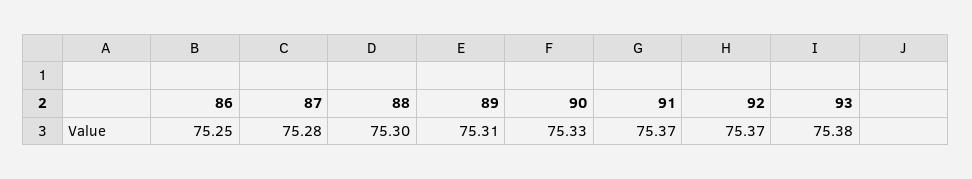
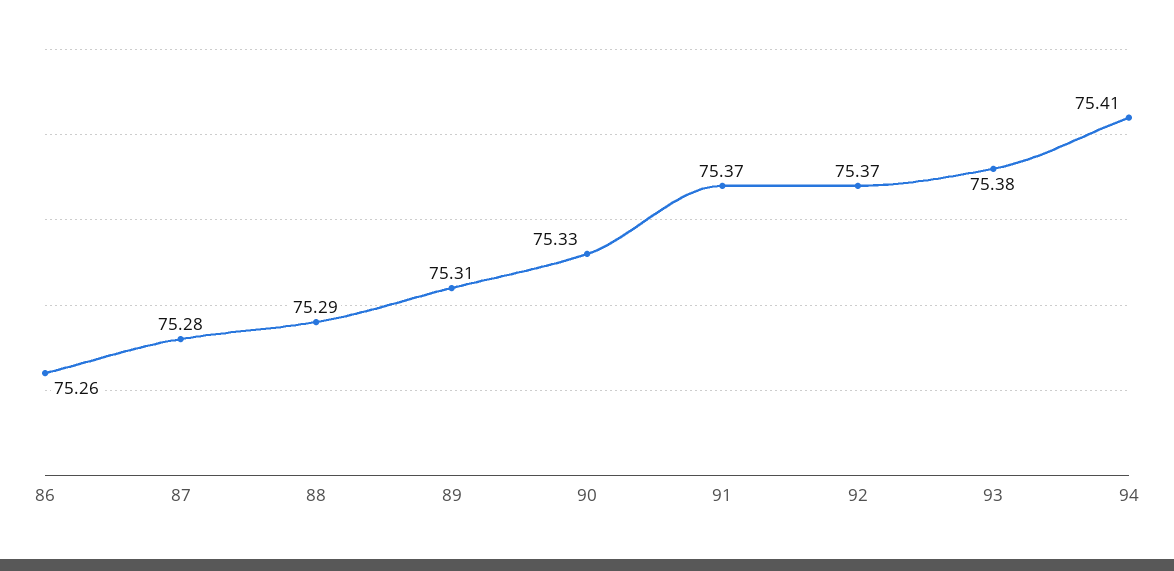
  {
-   "86": 75.25,
+   "86": 75.26,
    "87": 75.28,
-   "88": 75.3,
+   "88": 75.29,
    "89": 75.31,
    "90": 75.33,
    "91": 75.37,
    "92": 75.37,
-   "93": 75.38
+   "93": 75.38,
+   "94": 75.41
  }

